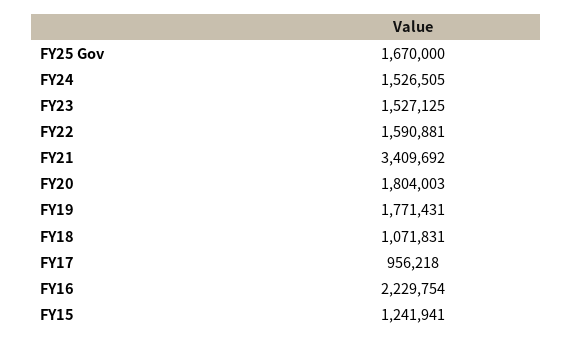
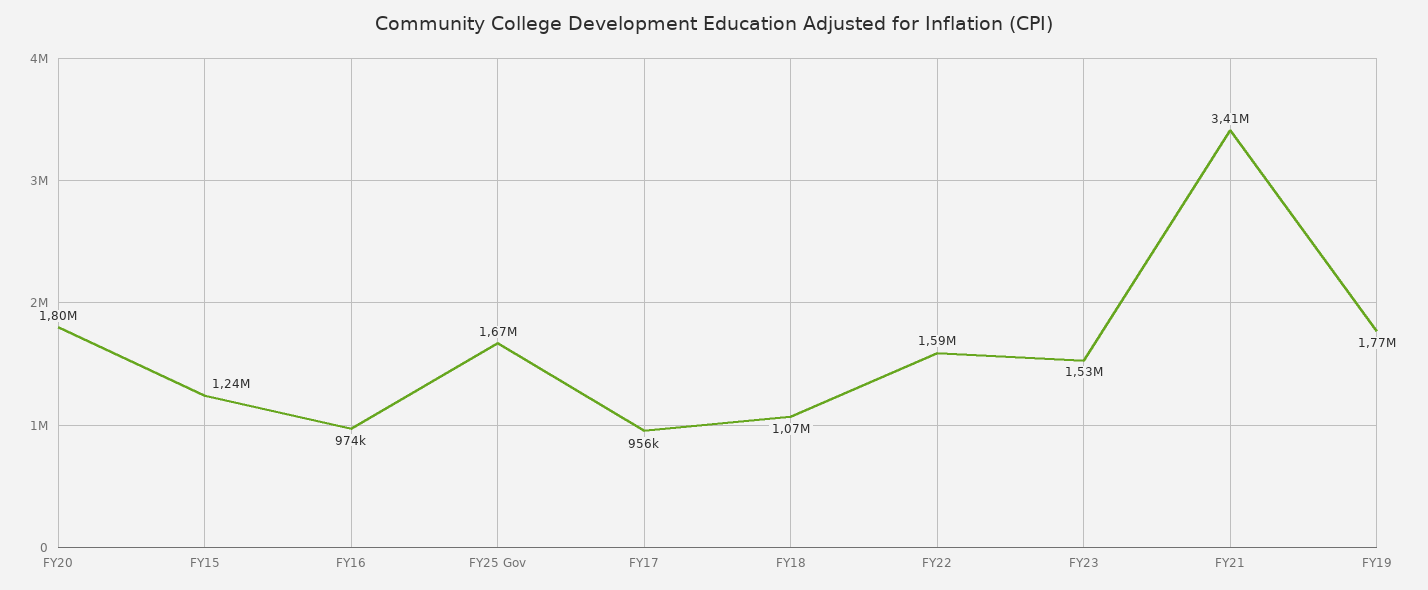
  {
    "FY25 Gov": 1670000,
-   "FY24": 1526505,
    "FY23": 1527125,
    "FY22": 1590881,
    "FY21": 3409692,
    "FY20": 1804003,
    "FY19": 1771431,
    "FY18": 1071831,
    "FY17": 956218,
-   "FY16": 2229754,
+   "FY16": 974000,
    "FY15": 1241941
  }

